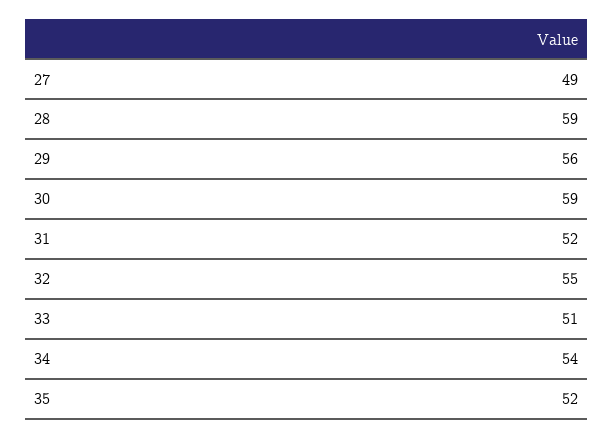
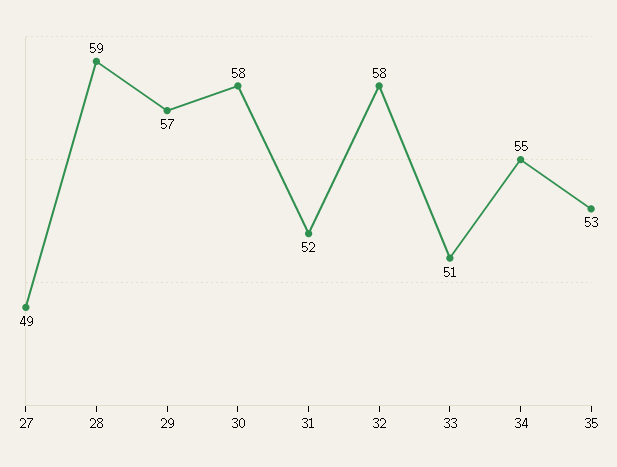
  {
    "27": 49,
    "28": 59,
-   "29": 56,
+   "29": 57,
-   "30": 59,
+   "30": 58,
    "31": 52,
-   "32": 55,
+   "32": 58,
    "33": 51,
-   "34": 54,
+   "34": 55,
-   "35": 52
+   "35": 53
  }

